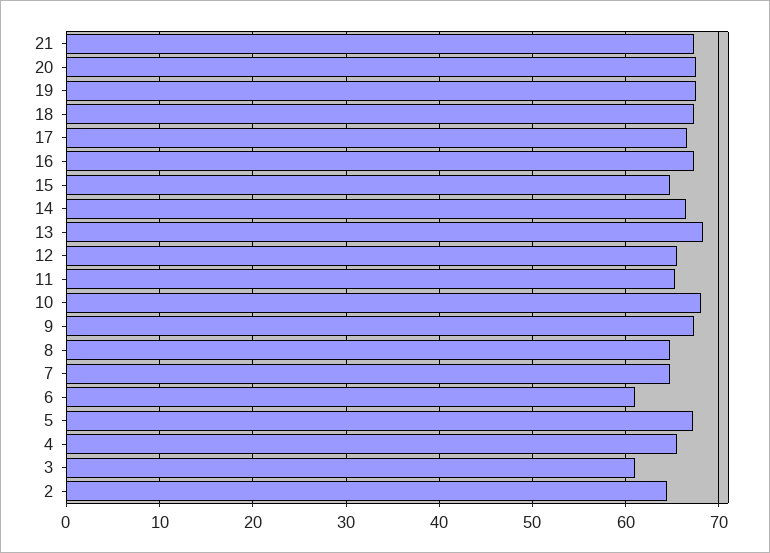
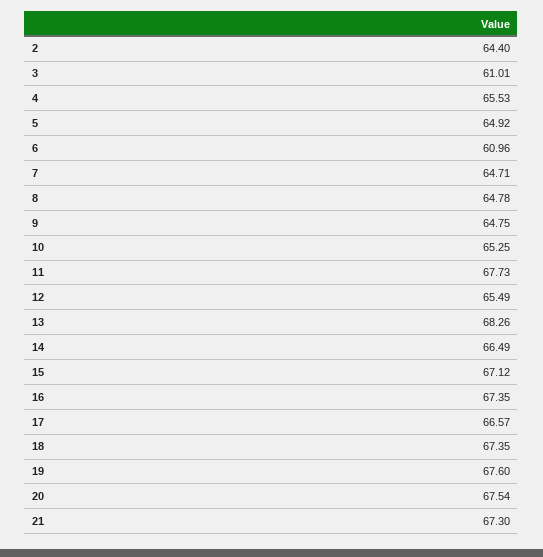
  {
    "21": 67.3,
    "20": 67.54,
    "19": 67.6,
    "18": 67.35,
    "17": 66.57,
    "16": 67.35,
-   "15": 65,
+   "15": 67.12,
    "14": 66.49,
    "13": 68.26,
    "12": 65.49,
-   "11": 65,
+   "11": 67.73,
-   "10": 68,
+   "10": 65.25,
-   "9": 67,
+   "9": 64.75,
    "8": 64.78,
    "7": 64.71,
    "6": 60.96,
-   "5": 67,
+   "5": 64.92,
    "4": 65.53,
    "3": 61.01,
    "2": 64.4
  }

